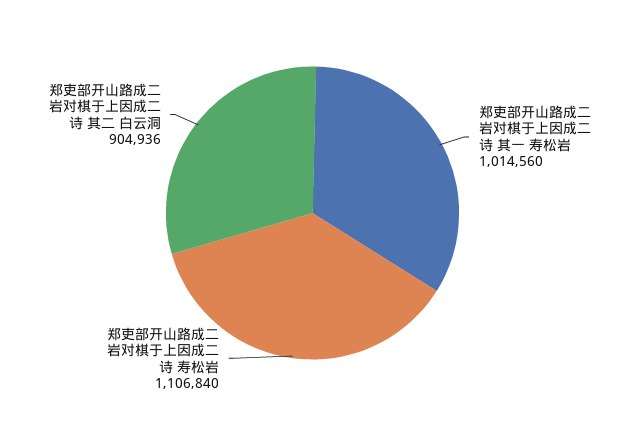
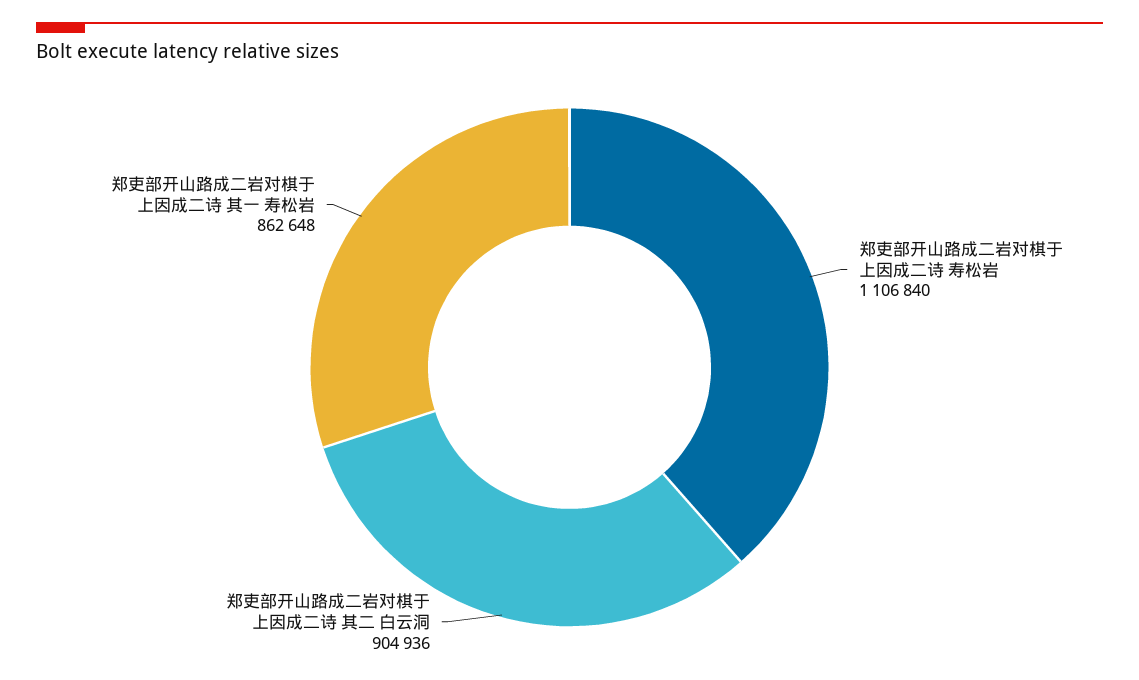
  {
-   "郑吏部开山路成二岩对棋于上因成二诗 其一 寿松岩": 1014560,
+   "郑吏部开山路成二岩对棋于上因成二诗 其一 寿松岩": 862648,
    "郑吏部开山路成二岩对棋于上因成二诗 寿松岩": 1106840,
    "郑吏部开山路成二岩对棋于上因成二诗 其二 白云洞": 904936
  }

